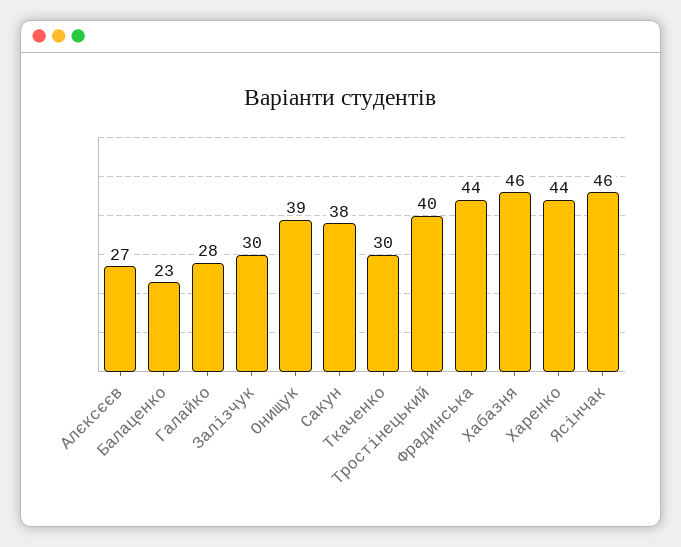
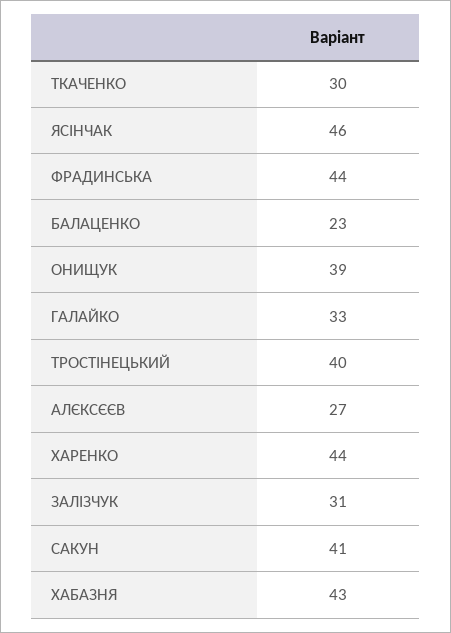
  {
    "Алєксєєв": 27,
    "Балаценко": 23,
-   "Галайко": 28,
+   "Галайко": 33,
-   "Залізчук": 30,
+   "Залізчук": 31,
    "Онищук": 39,
-   "Сакун": 38,
+   "Сакун": 41,
    "Ткаченко": 30,
    "Тростінецький": 40,
    "Фрадинська": 44,
-   "Хабазня": 46,
+   "Хабазня": 43,
    "Харенко": 44,
    "Ясінчак": 46
  }

